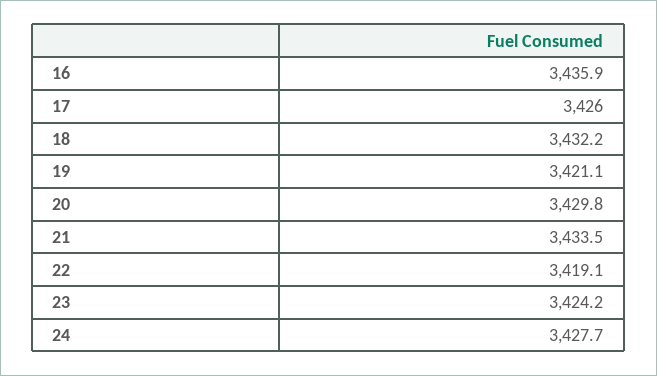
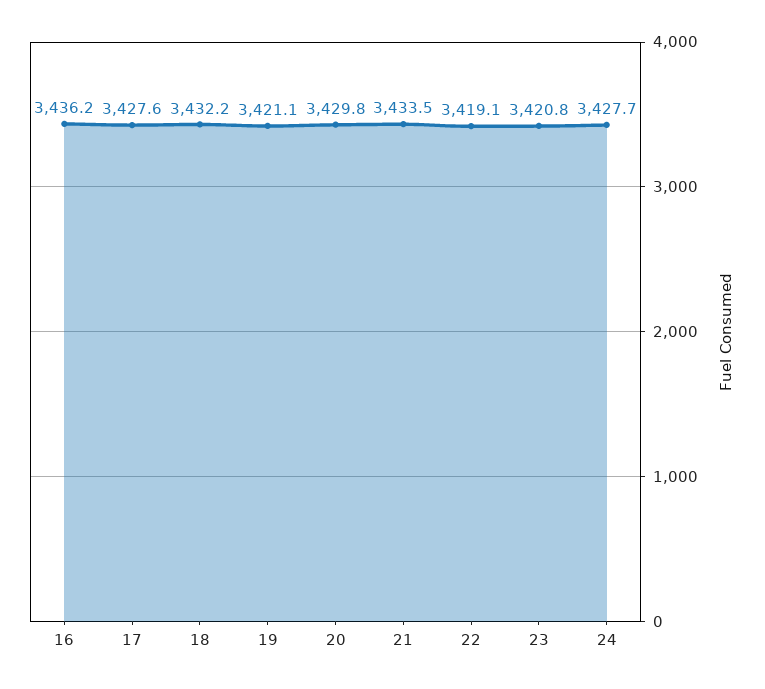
  {
-   "16": 3435.9,
+   "16": 3436.2,
-   "17": 3426,
+   "17": 3427.6,
    "18": 3432.2,
    "19": 3421.1,
    "20": 3429.8,
    "21": 3433.5,
    "22": 3419.1,
-   "23": 3424.2,
+   "23": 3420.8,
    "24": 3427.7
  }

